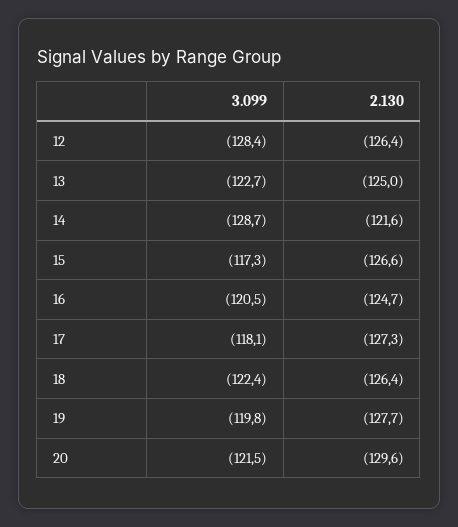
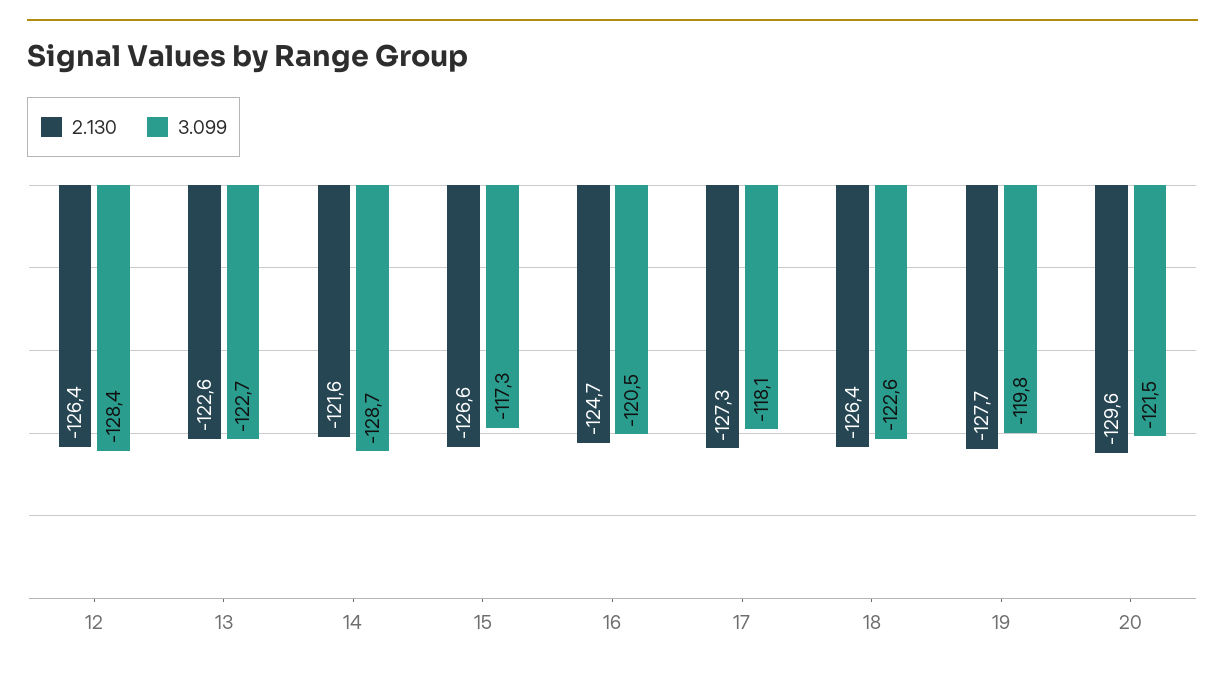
  {
    "3.099": {
      "12": -128.4,
      "13": -122.7,
      "14": -128.7,
      "15": -117.3,
      "16": -120.5,
      "17": -118.1,
-     "18": -122.4,
+     "18": -122.6,
      "19": -119.8,
      "20": -121.5
    },
    "2.130": {
      "12": -126.4,
-     "13": -125,
+     "13": -122.6,
      "14": -121.6,
      "15": -126.6,
      "16": -124.7,
      "17": -127.3,
      "18": -126.4,
      "19": -127.7,
      "20": -129.6
    }
  }

